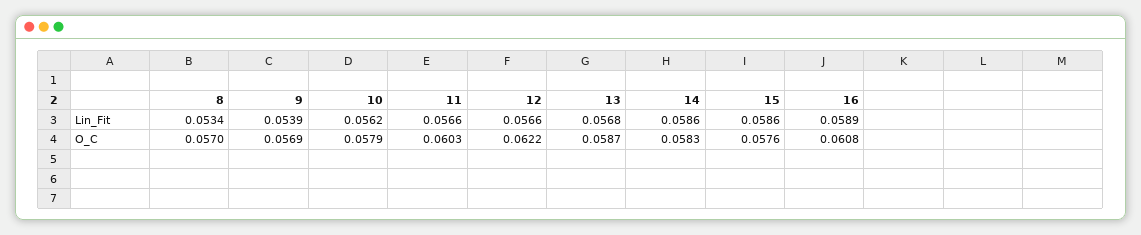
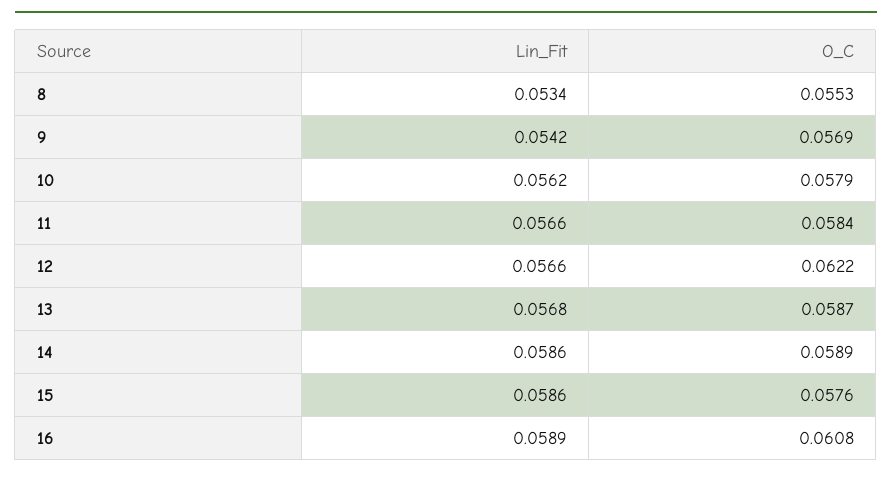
  {
    "8": {
      "Lin_Fit": 0.0534,
-     "O_C": 0.057
+     "O_C": 0.0553
    },
    "9": {
-     "Lin_Fit": 0.0539,
+     "Lin_Fit": 0.0542,
      "O_C": 0.0569
    },
    "10": {
      "Lin_Fit": 0.0562,
      "O_C": 0.0579
    },
    "11": {
      "Lin_Fit": 0.0566,
-     "O_C": 0.0603
+     "O_C": 0.0584
    },
    "12": {
      "Lin_Fit": 0.0566,
      "O_C": 0.0622
    },
    "13": {
      "Lin_Fit": 0.0568,
      "O_C": 0.0587
    },
    "14": {
      "Lin_Fit": 0.0586,
-     "O_C": 0.0583
+     "O_C": 0.0589
    },
    "15": {
      "Lin_Fit": 0.0586,
      "O_C": 0.0576
    },
    "16": {
      "Lin_Fit": 0.0589,
      "O_C": 0.0608
    }
  }

